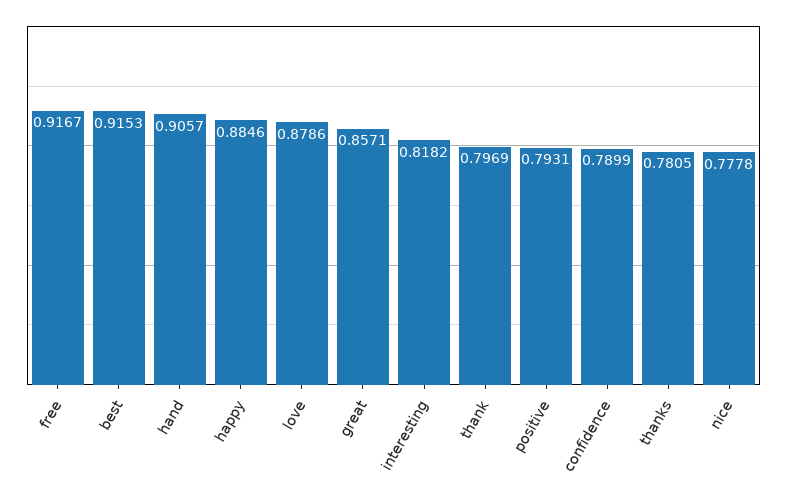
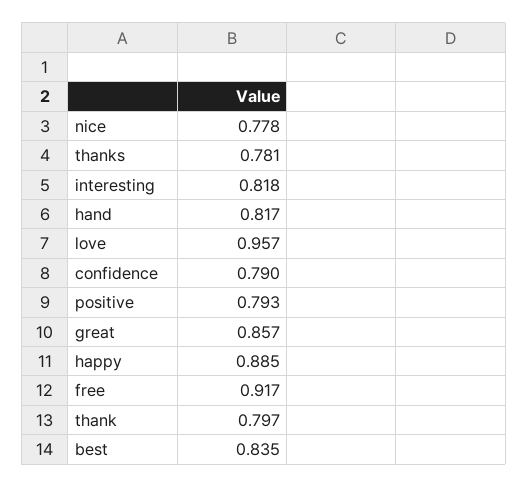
  {
    "free": 0.9167,
-   "best": 0.9153,
+   "best": 0.835,
-   "hand": 0.9057,
+   "hand": 0.817,
    "happy": 0.8846,
-   "love": 0.8786,
+   "love": 0.957,
    "great": 0.8571,
    "interesting": 0.8182,
    "thank": 0.7969,
    "positive": 0.7931,
    "confidence": 0.7899,
    "thanks": 0.7805,
    "nice": 0.7778
  }

